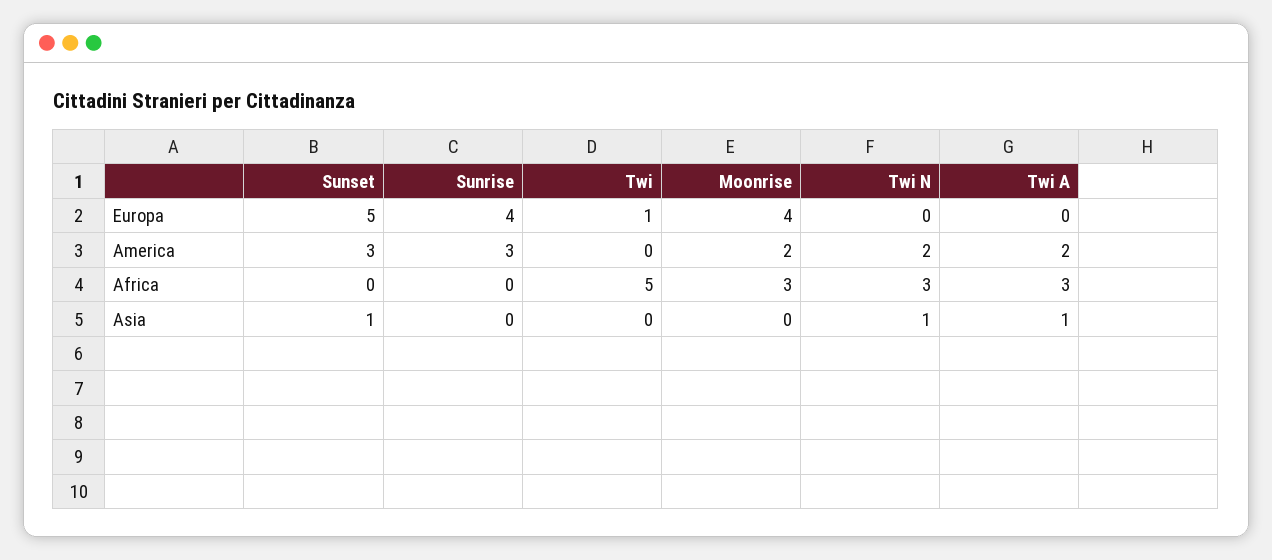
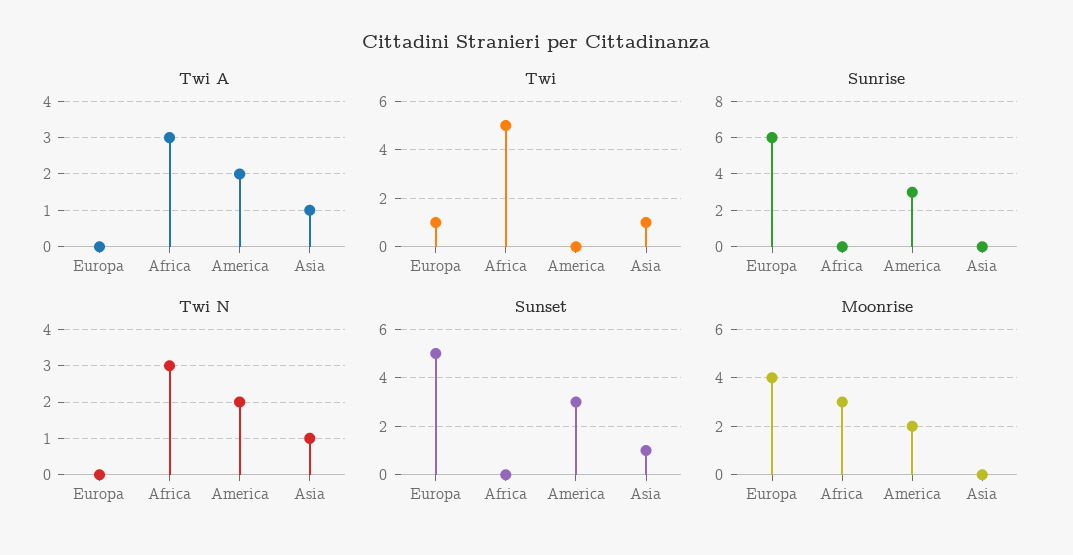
  {
    "Sunset": {
      "Europa": 5,
      "America": 3,
      "Africa": 0,
      "Asia": 1
    },
    "Sunrise": {
-     "Europa": 4,
+     "Europa": 6,
      "America": 3,
      "Africa": 0,
      "Asia": 0
    },
    "Twi": {
      "Europa": 1,
      "America": 0,
      "Africa": 5,
-     "Asia": 0
+     "Asia": 1
    },
    "Moonrise": {
      "Europa": 4,
      "America": 2,
      "Africa": 3,
      "Asia": 0
    },
    "Twi N": {
      "Europa": 0,
      "America": 2,
      "Africa": 3,
      "Asia": 1
    },
    "Twi A": {
      "Europa": 0,
      "America": 2,
      "Africa": 3,
      "Asia": 1
    }
  }

